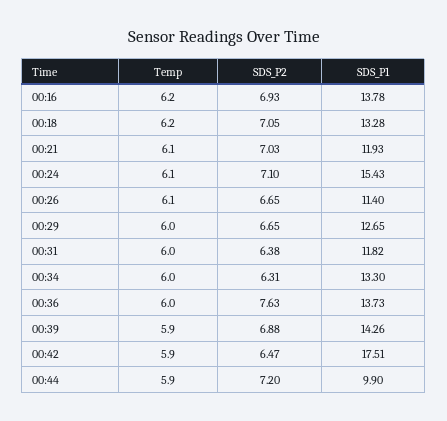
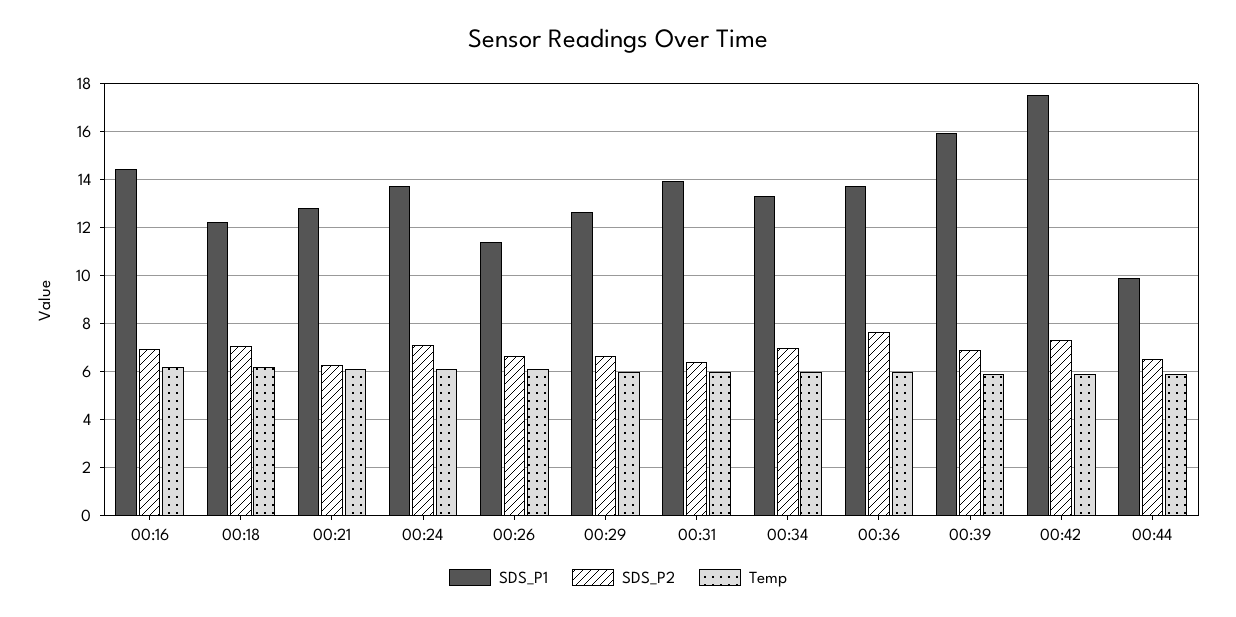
  {
    "Temp": {
      "00:16": 6.2,
      "00:18": 6.2,
      "00:21": 6.1,
      "00:24": 6.1,
      "00:26": 6.1,
      "00:29": 6,
      "00:31": 6,
      "00:34": 6,
      "00:36": 6,
      "00:39": 5.9,
      "00:42": 5.9,
      "00:44": 5.9
    },
    "SDS_P2": {
      "00:16": 6.93,
      "00:18": 7.05,
-     "00:21": 7.03,
+     "00:21": 6.25,
      "00:24": 7.1,
      "00:26": 6.65,
      "00:29": 6.65,
      "00:31": 6.38,
-     "00:34": 6.31,
+     "00:34": 7,
      "00:36": 7.63,
      "00:39": 6.88,
-     "00:42": 6.47,
+     "00:42": 7.25,
-     "00:44": 7.2
+     "00:44": 6.5
    },
    "SDS_P1": {
-     "00:16": 13.78,
+     "00:16": 14.5,
-     "00:18": 13.28,
+     "00:18": 12.25,
-     "00:21": 11.93,
+     "00:21": 12.75,
-     "00:24": 15.43,
+     "00:24": 13.75,
      "00:26": 11.4,
      "00:29": 12.65,
-     "00:31": 11.82,
+     "00:31": 14,
      "00:34": 13.3,
      "00:36": 13.73,
-     "00:39": 14.26,
+     "00:39": 16,
      "00:42": 17.51,
      "00:44": 9.9
    }
  }

